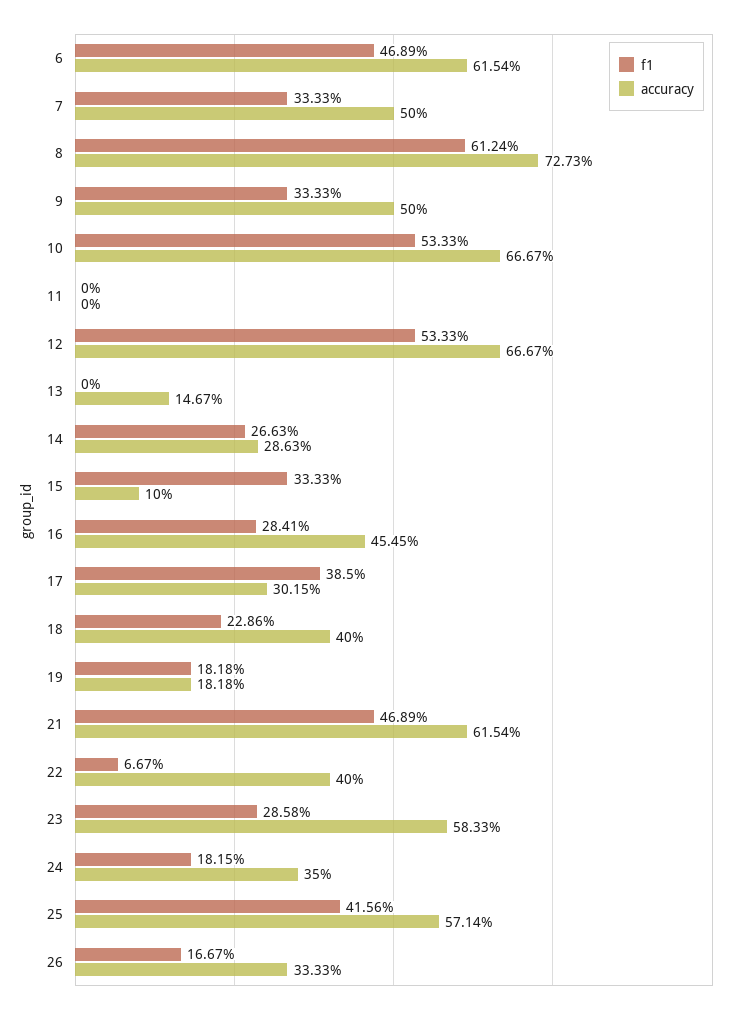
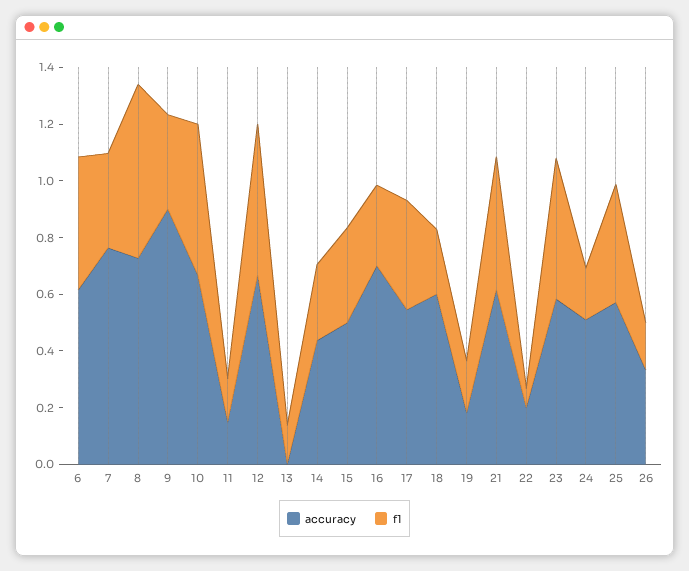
  {
    "f1": {
      "6": 0.4689,
      "7": 0.3333,
      "8": 0.6124,
      "9": 0.3333,
      "10": 0.5333,
-     "11": 0,
+     "11": 0.15,
      "12": 0.5333,
-     "13": 0,
+     "13": 0.15,
      "14": 0.2663,
      "15": 0.3333,
      "16": 0.2841,
      "17": 0.385,
      "18": 0.2286,
      "19": 0.1818,
      "21": 0.4689,
      "22": 0.0667,
-     "23": 0.2858,
+     "23": 0.5,
      "24": 0.1815,
      "25": 0.4156,
      "26": 0.1667
    },
    "accuracy": {
      "6": 0.6154,
-     "7": 0.5,
+     "7": 0.75,
      "8": 0.7273,
-     "9": 0.5,
+     "9": 0.9,
      "10": 0.6667,
-     "11": 0,
+     "11": 0.15,
      "12": 0.6667,
-     "13": 0.1467,
+     "13": 0,
-     "14": 0.2863,
+     "14": 0.45,
-     "15": 0.1,
+     "15": 0.5,
-     "16": 0.4545,
+     "16": 0.7,
-     "17": 0.3015,
+     "17": 0.55,
-     "18": 0.4,
+     "18": 0.6,
      "19": 0.1818,
      "21": 0.6154,
-     "22": 0.4,
+     "22": 0.2,
      "23": 0.5833,
-     "24": 0.35,
+     "24": 0.5,
      "25": 0.5714,
      "26": 0.3333
    }
  }

